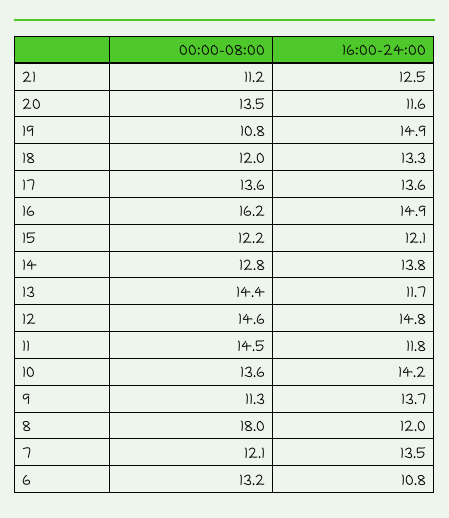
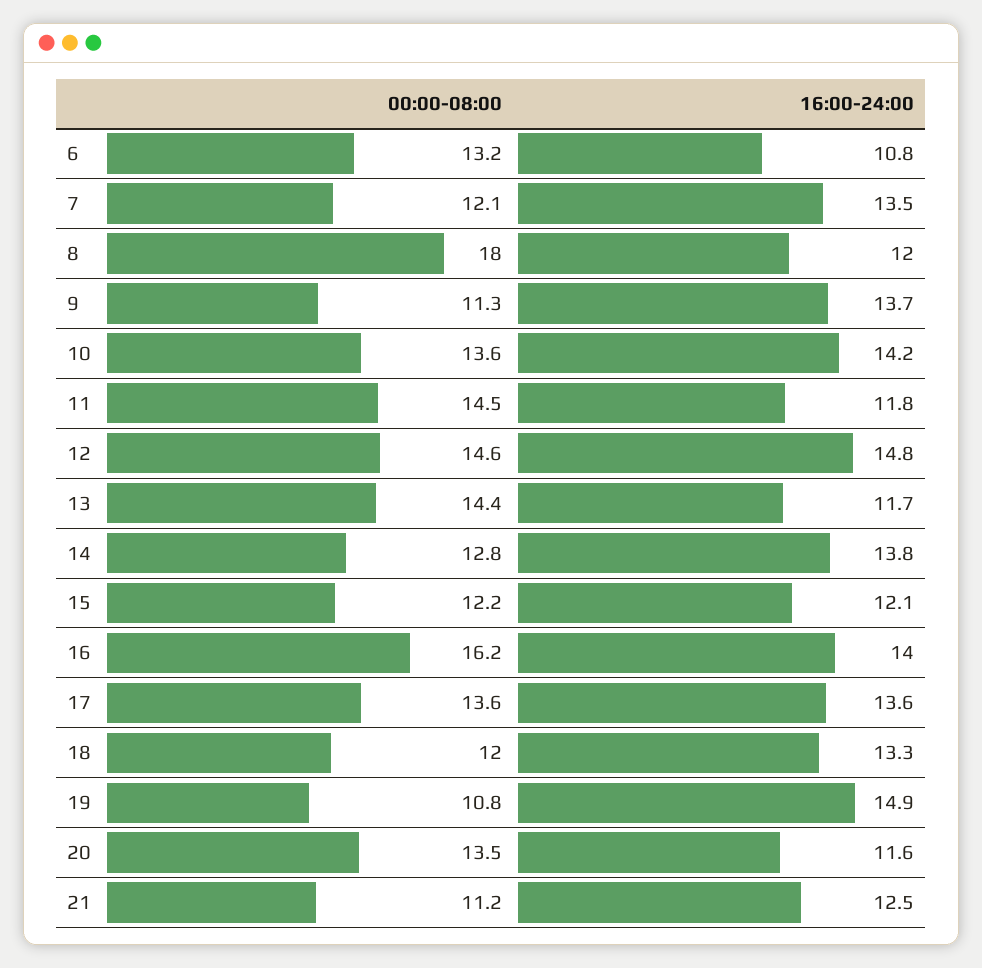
  {
    "00:00-08:00": {
      "21": 11.2,
      "20": 13.5,
      "19": 10.8,
      "18": 12,
      "17": 13.6,
      "16": 16.2,
      "15": 12.2,
      "14": 12.8,
      "13": 14.4,
      "12": 14.6,
      "11": 14.5,
      "10": 13.6,
      "9": 11.3,
      "8": 18,
      "7": 12.1,
      "6": 13.2
    },
    "16:00-24:00": {
      "21": 12.5,
      "20": 11.6,
      "19": 14.9,
      "18": 13.3,
      "17": 13.6,
-     "16": 14.9,
+     "16": 14,
      "15": 12.1,
      "14": 13.8,
      "13": 11.7,
      "12": 14.8,
      "11": 11.8,
      "10": 14.2,
      "9": 13.7,
      "8": 12,
      "7": 13.5,
      "6": 10.8
    }
  }

